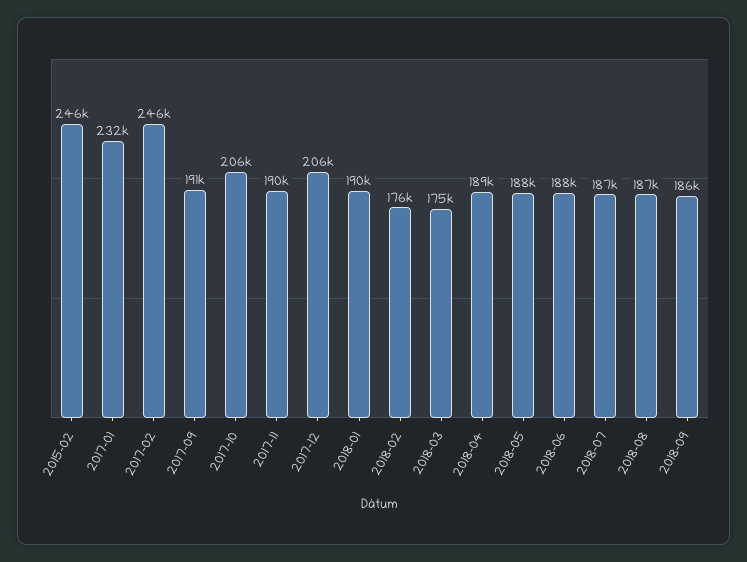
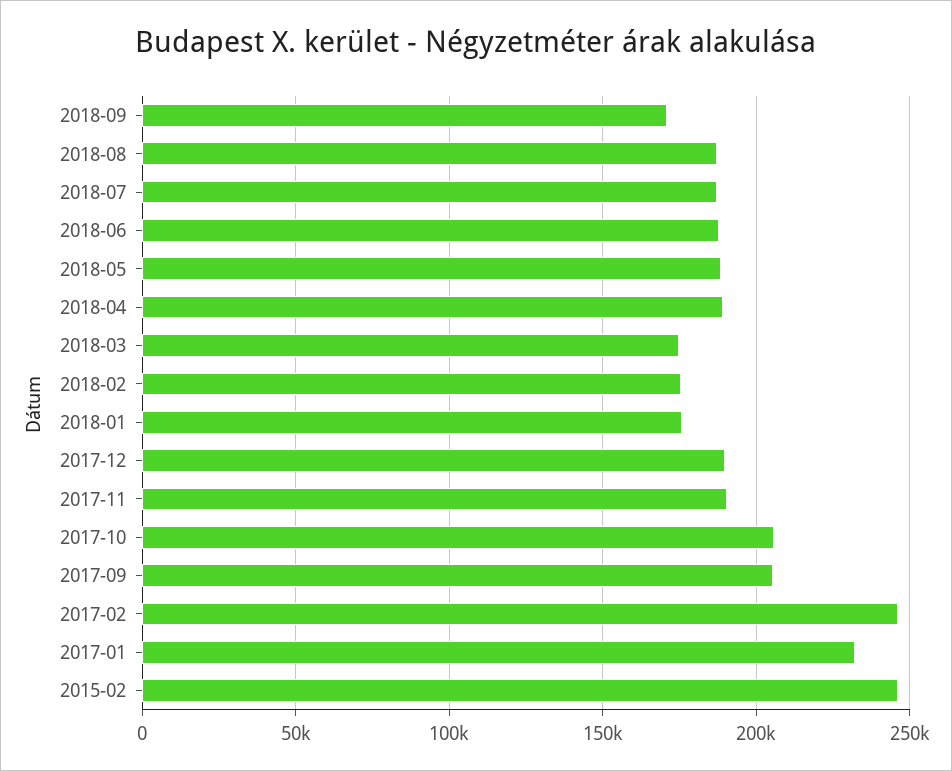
  {
    "2015-02": 246000,
    "2017-01": 232000,
    "2017-02": 246000,
-   "2017-09": 191000,
+   "2017-09": 205000,
    "2017-10": 206000,
    "2017-11": 190000,
-   "2017-12": 206000,
+   "2017-12": 190000,
-   "2018-01": 190000,
+   "2018-01": 175000,
    "2018-02": 176000,
    "2018-03": 175000,
    "2018-04": 189000,
    "2018-05": 188000,
    "2018-06": 188000,
    "2018-07": 187000,
    "2018-08": 187000,
-   "2018-09": 186000
+   "2018-09": 170000
  }

